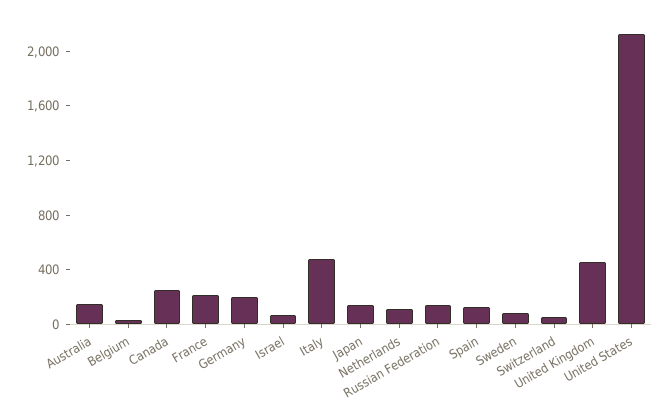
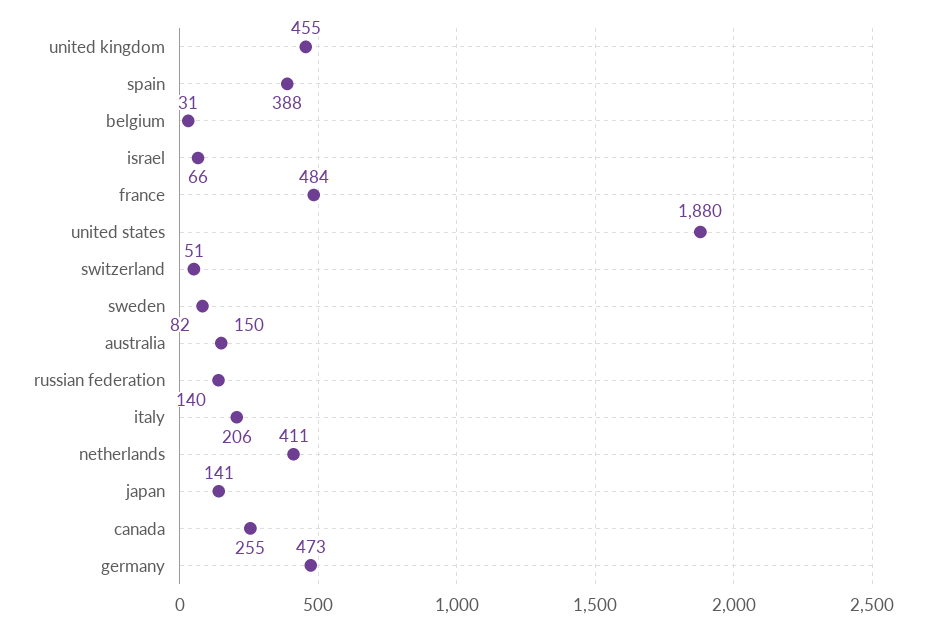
  {
    "Australia": 150,
    "Belgium": 31,
    "Canada": 255,
-   "France": 200,
+   "France": 484,
-   "Germany": 200,
+   "Germany": 473,
    "Israel": 66,
-   "Italy": 500,
+   "Italy": 206,
    "Japan": 141,
-   "Netherlands": 100,
+   "Netherlands": 411,
    "Russian Federation": 140,
-   "Spain": 100,
+   "Spain": 388,
    "Sweden": 82,
    "Switzerland": 51,
    "United Kingdom": 455,
-   "United States": 2100
+   "United States": 1880
  }

